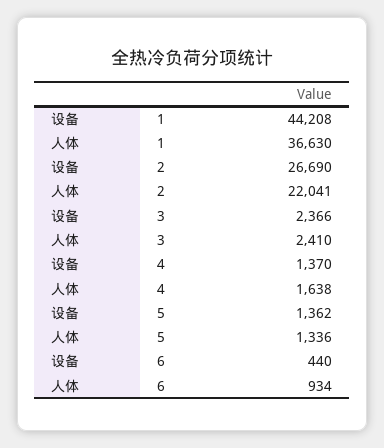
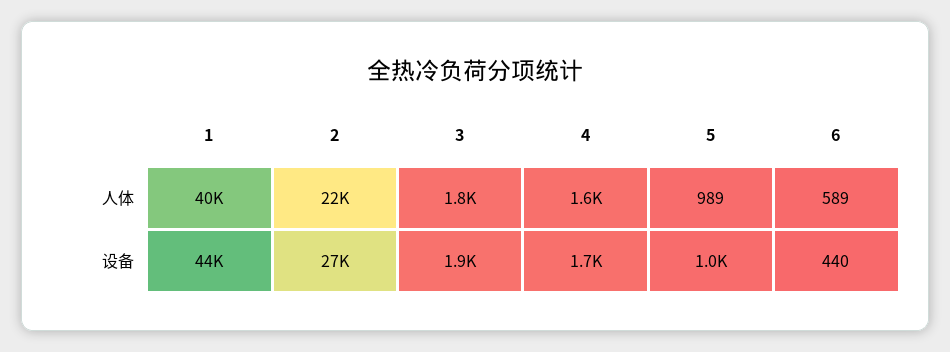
  {
    "设备": {
      "1": 44208,
      "2": 26690,
-     "3": 2366,
+     "3": 1900,
-     "4": 1370,
+     "4": 1700,
-     "5": 1362,
+     "5": 1000,
      "6": 440
    },
    "人体": {
-     "1": 36630,
+     "1": 40000,
      "2": 22041,
-     "3": 2410,
+     "3": 1800,
      "4": 1638,
-     "5": 1336,
+     "5": 989,
-     "6": 934
+     "6": 589
    }
  }

